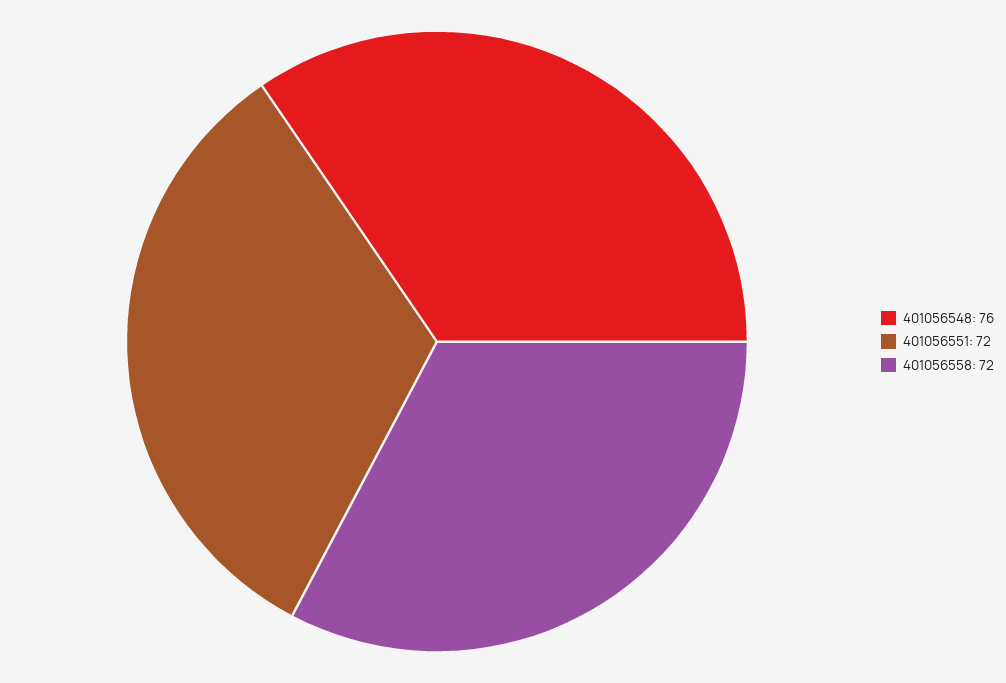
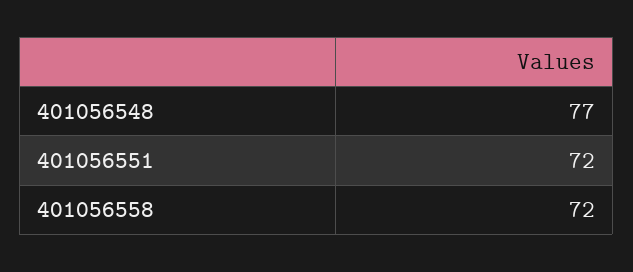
  {
-   "401056548": 76,
+   "401056548": 77,
    "401056551": 72,
    "401056558": 72
  }

